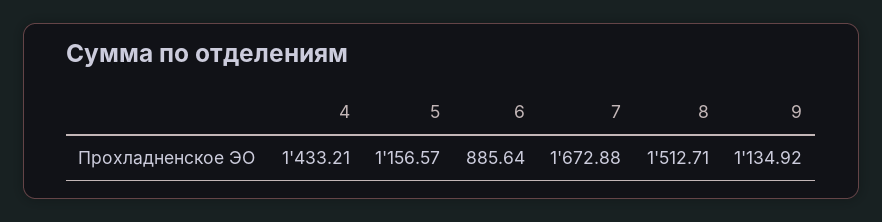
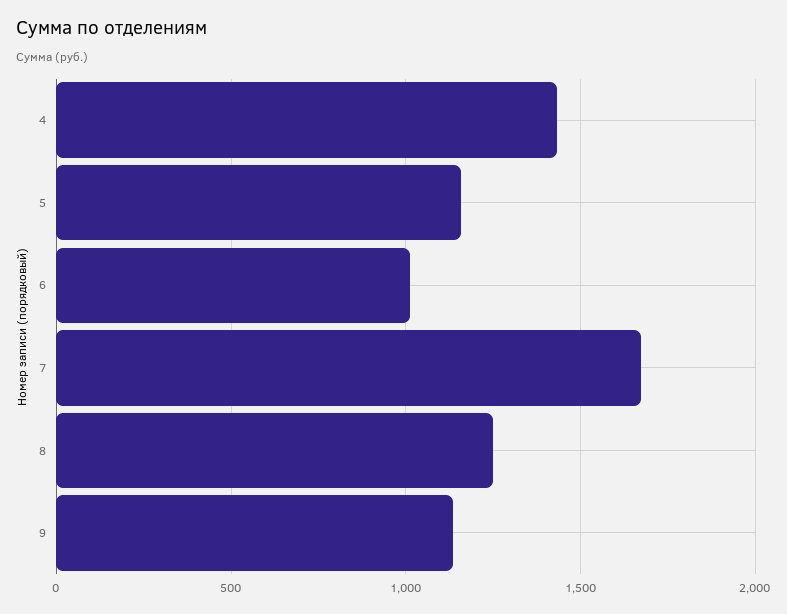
  {
    "4": 1433.21,
    "5": 1156.57,
-   "6": 885.64,
+   "6": 1000,
    "7": 1672.88,
-   "8": 1512.71,
+   "8": 1250,
    "9": 1134.92
  }

